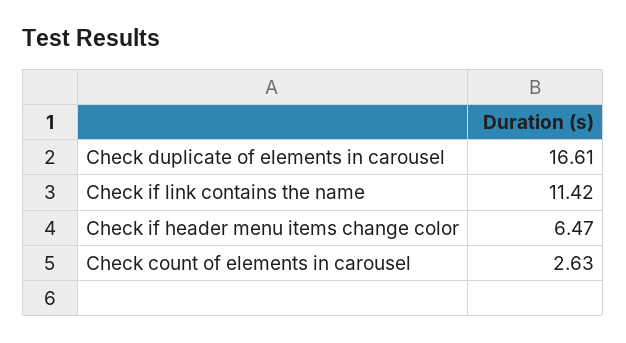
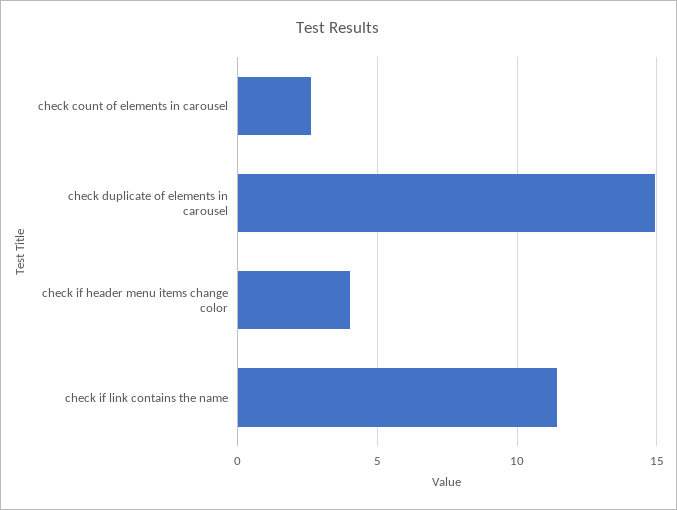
  {
-   "Check duplicate of elements in carousel": 16.61,
+   "Check duplicate of elements in carousel": 15,
    "Check if link contains the name": 11.42,
-   "Check if header menu items change color": 6.47,
+   "Check if header menu items change color": 4,
    "Check count of elements in carousel": 2.63
  }

